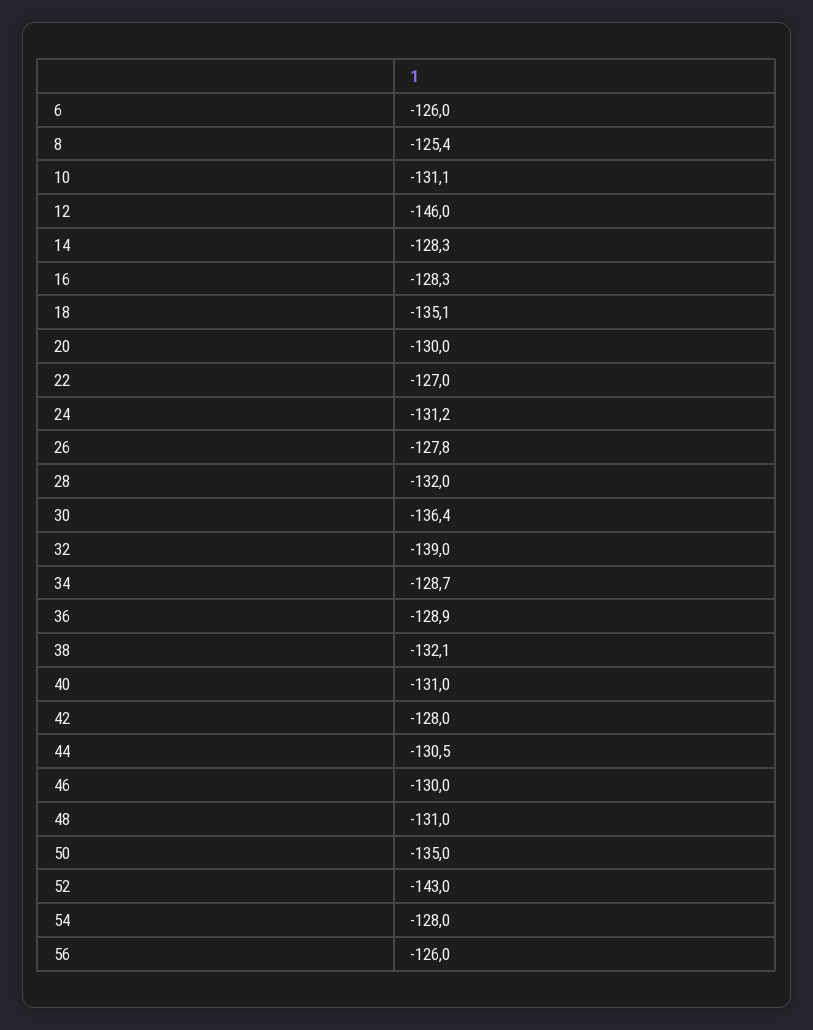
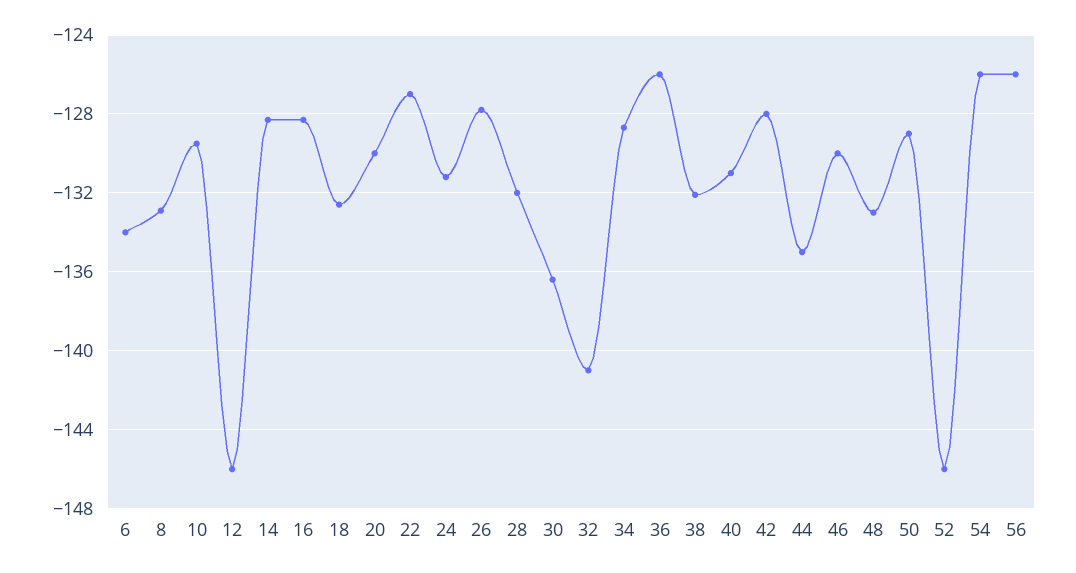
  {
-   "6": -126,
+   "6": -134,
-   "8": -125.4,
+   "8": -133,
-   "10": -131.1,
+   "10": -129.5,
    "12": -146,
    "14": -128.3,
    "16": -128.3,
-   "18": -135.1,
+   "18": -132.5,
    "20": -130,
    "22": -127,
    "24": -131.2,
    "26": -127.8,
    "28": -132,
    "30": -136.4,
-   "32": -139,
+   "32": -141,
    "34": -128.7,
-   "36": -128.9,
+   "36": -126,
    "38": -132.1,
    "40": -131,
    "42": -128,
-   "44": -130.5,
+   "44": -135,
    "46": -130,
-   "48": -131,
+   "48": -133,
-   "50": -135,
+   "50": -129,
-   "52": -143,
+   "52": -146,
-   "54": -128,
+   "54": -126,
    "56": -126
  }

